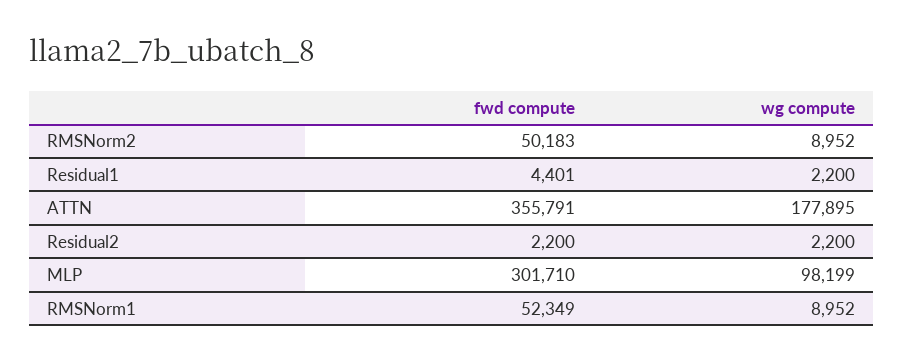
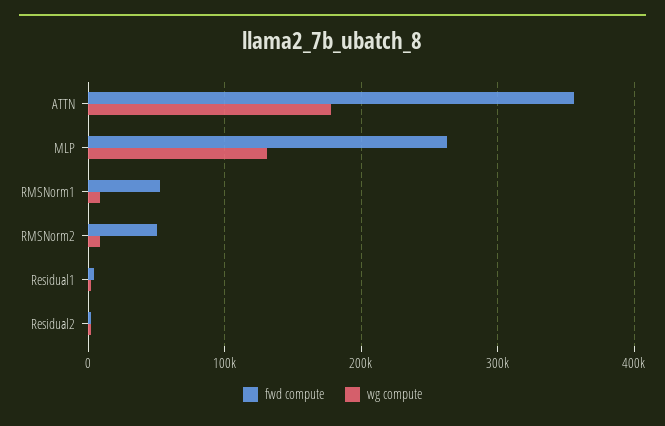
  {
    "fwd compute": {
      "RMSNorm2": 50183,
      "Residual1": 4401,
      "ATTN": 355791,
      "Residual2": 2200,
-     "MLP": 301710,
+     "MLP": 260000,
      "RMSNorm1": 52349
    },
    "wg compute": {
      "RMSNorm2": 8952,
      "Residual1": 2200,
      "ATTN": 177895,
      "Residual2": 2200,
-     "MLP": 98199,
+     "MLP": 130000,
      "RMSNorm1": 8952
    }
  }

